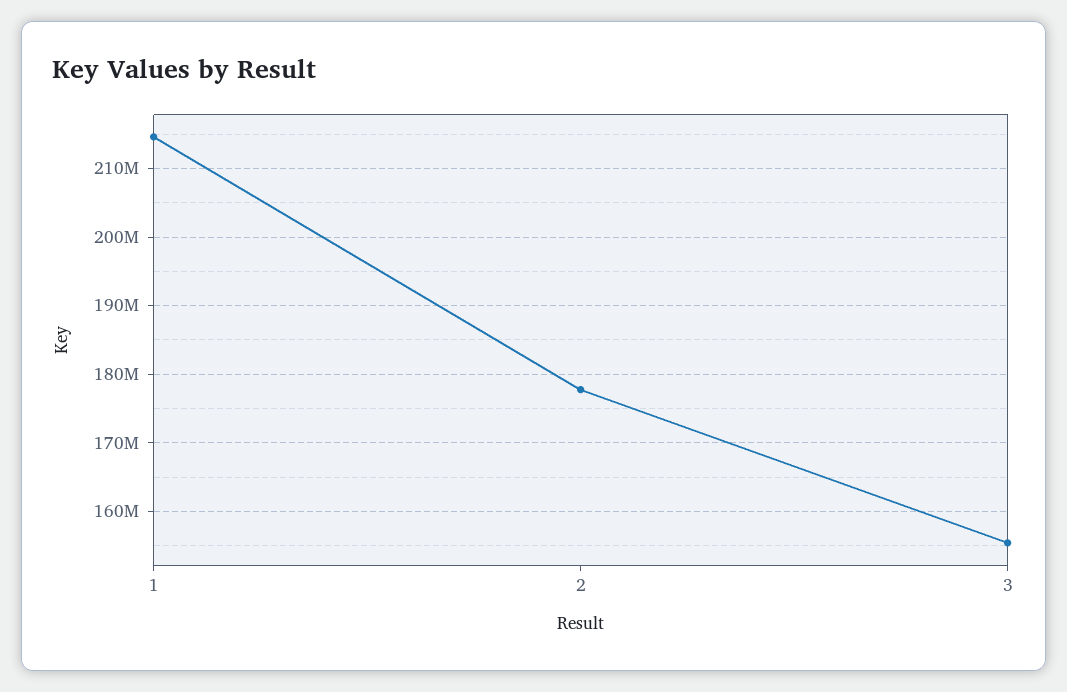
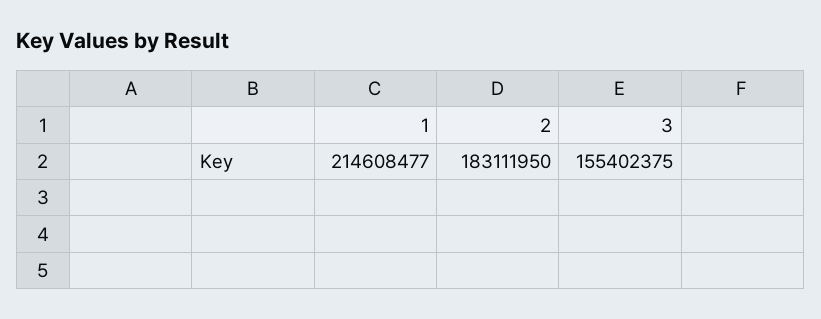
  {
    "1": 214608477,
-   "2": 178000000,
+   "2": 183111950,
    "3": 155402375
  }

